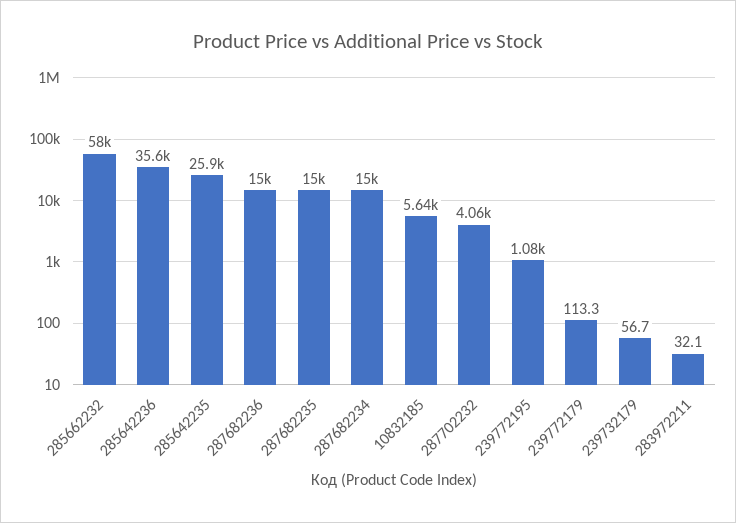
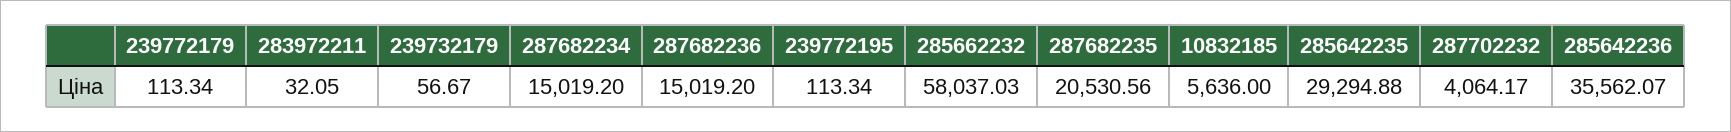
  {
    "285662232": 58037.03,
    "285642236": 35562.07,
-   "285642235": 25900,
+   "285642235": 29294.88,
    "287682236": 15019.2,
-   "287682235": 15000,
+   "287682235": 20530.56,
    "287682234": 15019.2,
    "10832185": 5636,
    "287702232": 4064.17,
-   "239772195": 1080,
+   "239772195": 113.34,
    "239772179": 113.34,
    "239732179": 56.67,
    "283972211": 32.05
  }

